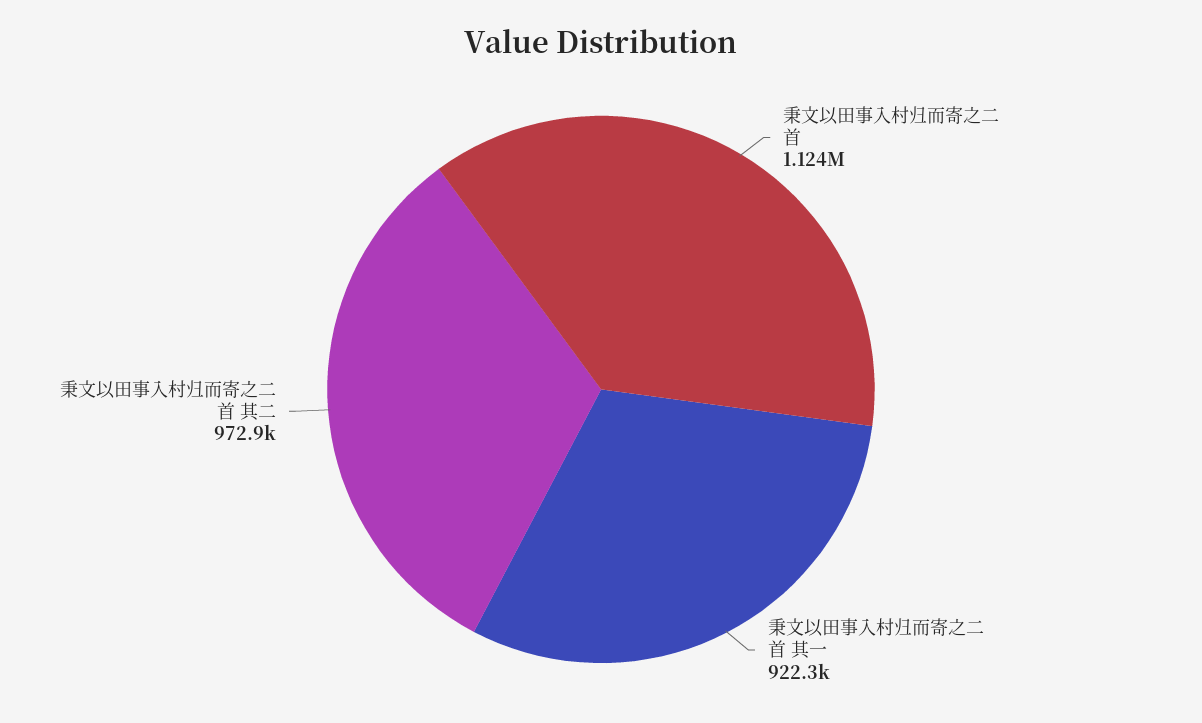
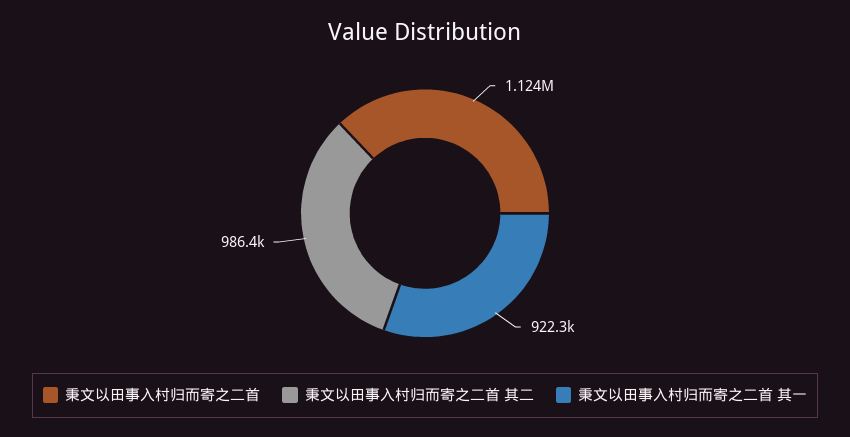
  {
    "秉文以田事入村归而寄之二首": 1124000,
    "秉文以田事入村归而寄之二首 其一": 922300,
-   "秉文以田事入村归而寄之二首 其二": 972900
+   "秉文以田事入村归而寄之二首 其二": 986400
  }

